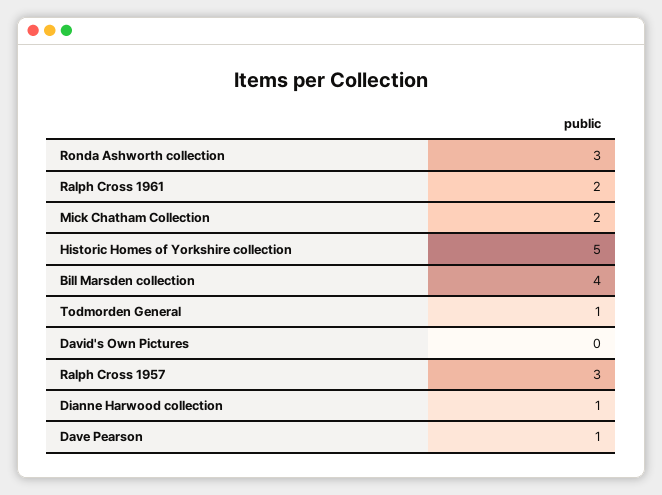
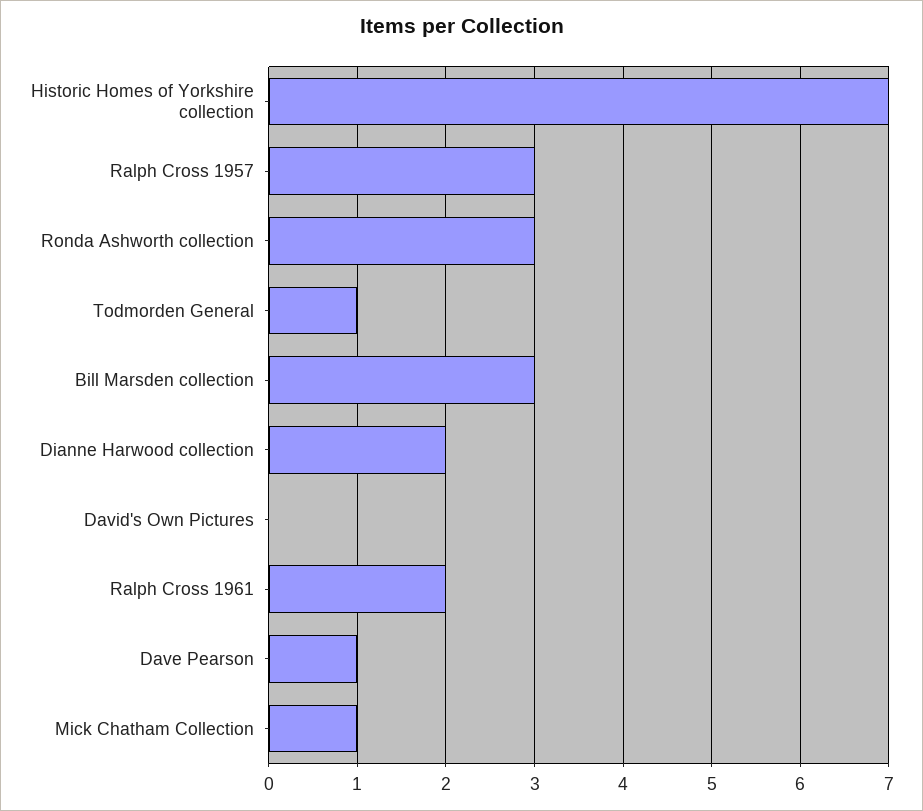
  {
    "Ronda Ashworth collection": 3,
    "Ralph Cross 1961": 2,
-   "Mick Chatham Collection": 2,
+   "Mick Chatham Collection": 1,
-   "Historic Homes of Yorkshire collection": 5,
+   "Historic Homes of Yorkshire collection": 7,
-   "Bill Marsden collection": 4,
+   "Bill Marsden collection": 3,
    "Todmorden General": 1,
    "David's Own Pictures": 0,
    "Ralph Cross 1957": 3,
-   "Dianne Harwood collection": 1,
+   "Dianne Harwood collection": 2,
    "Dave Pearson": 1
  }

